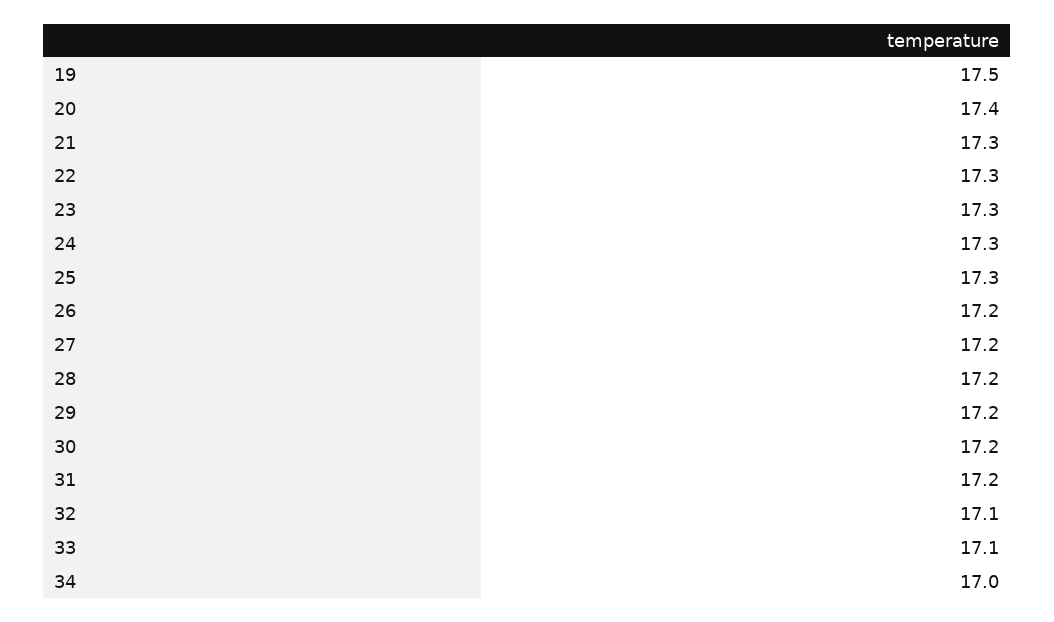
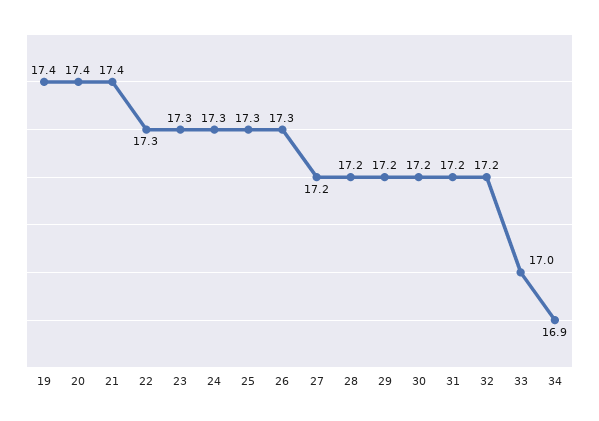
  {
-   "19": 17.5,
+   "19": 17.4,
    "20": 17.4,
-   "21": 17.3,
+   "21": 17.4,
    "22": 17.3,
    "23": 17.3,
    "24": 17.3,
    "25": 17.3,
-   "26": 17.2,
+   "26": 17.3,
    "27": 17.2,
    "28": 17.2,
    "29": 17.2,
    "30": 17.2,
    "31": 17.2,
-   "32": 17.1,
+   "32": 17.2,
-   "33": 17.1,
+   "33": 17,
-   "34": 17
+   "34": 16.9
  }

